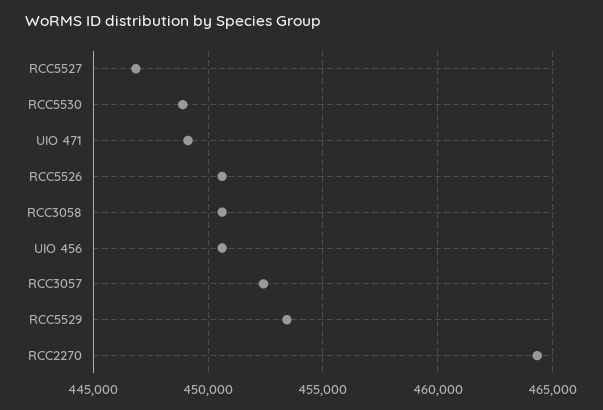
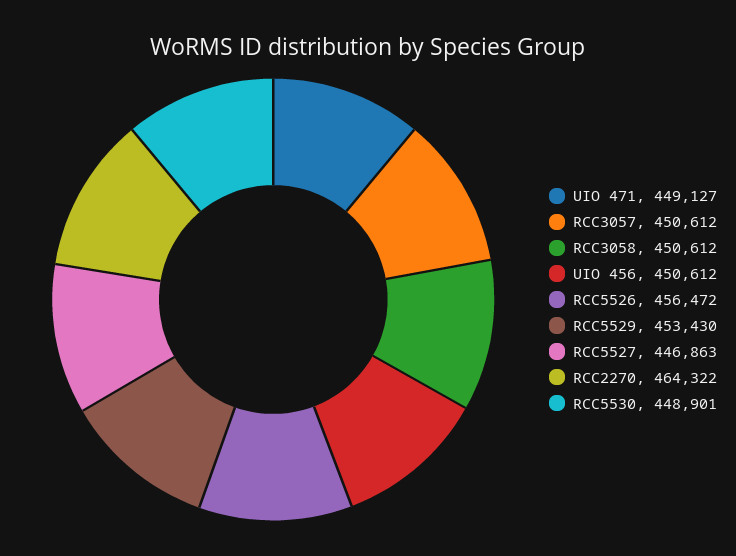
  {
    "RCC5527": 446863,
    "RCC5530": 448901,
    "UIO 471": 449127,
-   "RCC5526": 450500,
+   "RCC5526": 456472,
    "RCC3058": 450612,
    "UIO 456": 450612,
-   "RCC3057": 452500,
+   "RCC3057": 450612,
    "RCC5529": 453430,
    "RCC2270": 464322
  }

